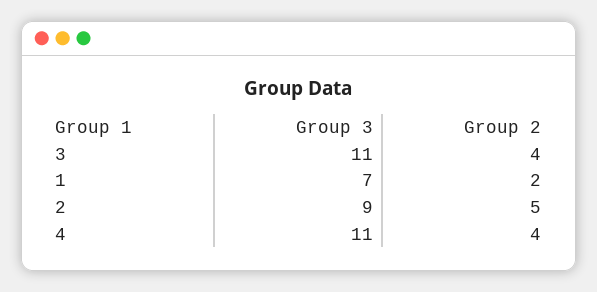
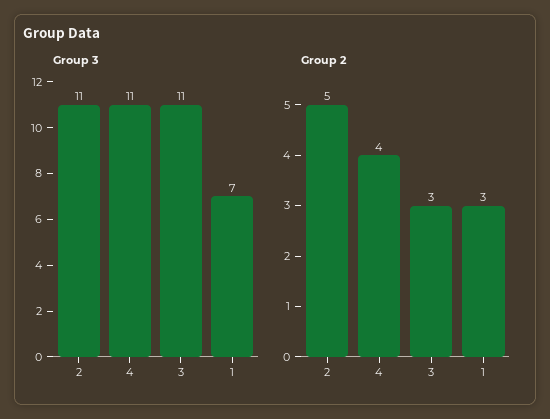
  {
    "Group 3": {
      "3": 11,
      "1": 7,
-     "2": 9,
+     "2": 11,
      "4": 11
    },
    "Group 2": {
-     "3": 4,
+     "3": 3,
-     "1": 2,
+     "1": 3,
      "2": 5,
      "4": 4
    }
  }

